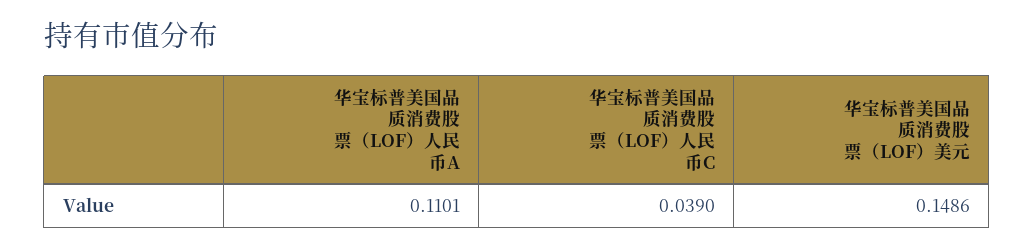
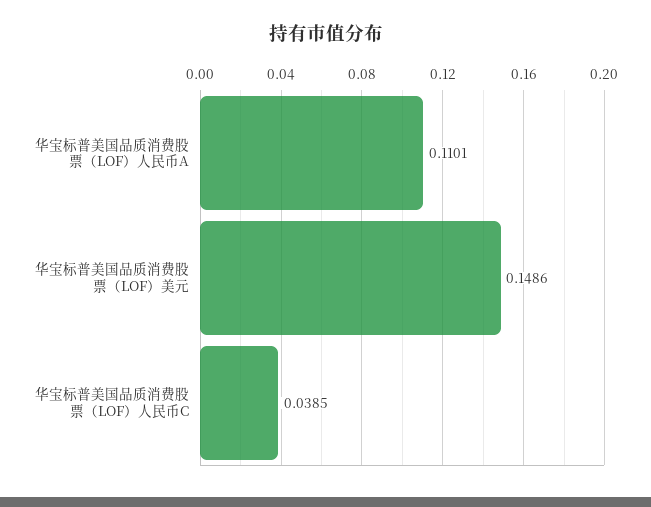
  {
    "华宝标普美国品质消费股票（LOF）人民币A": 0.1101,
-   "华宝标普美国品质消费股票（LOF）人民币C": 0.039,
+   "华宝标普美国品质消费股票（LOF）人民币C": 0.0385,
    "华宝标普美国品质消费股票（LOF）美元": 0.1486
  }

